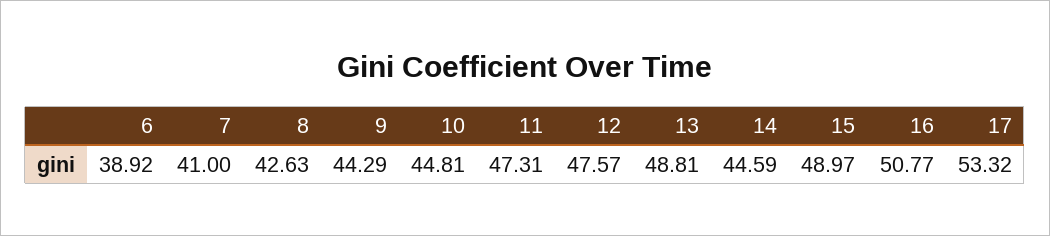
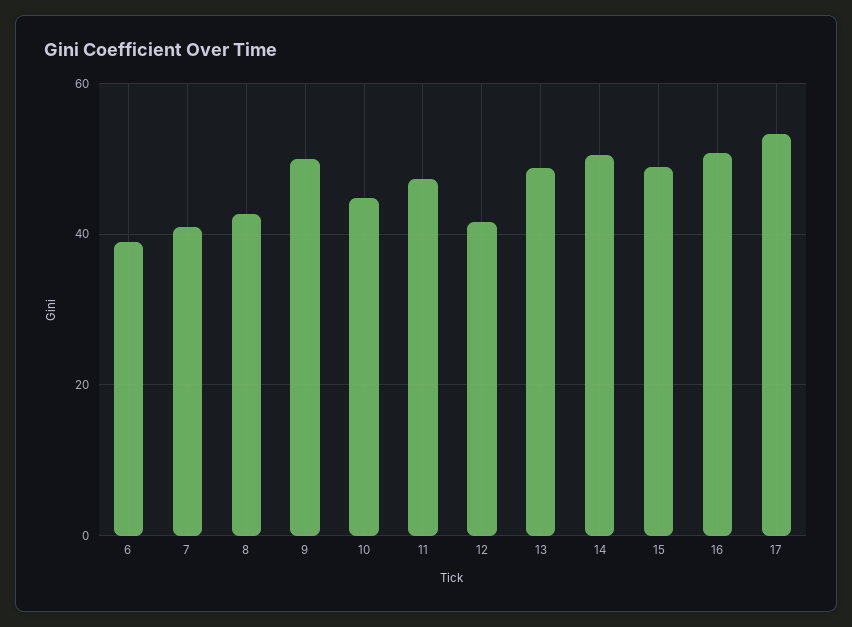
  {
    "6": 38.92,
    "7": 41,
    "8": 42.63,
-   "9": 44.29,
+   "9": 50,
    "10": 44.81,
    "11": 47.31,
-   "12": 47.57,
+   "12": 42,
    "13": 48.81,
-   "14": 44.59,
+   "14": 50,
    "15": 48.97,
    "16": 50.77,
    "17": 53.32
  }

